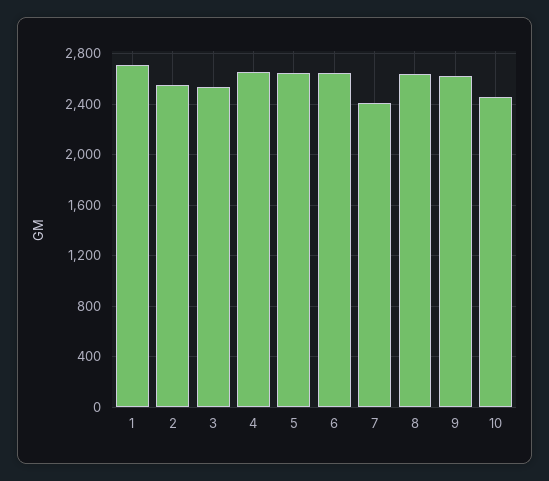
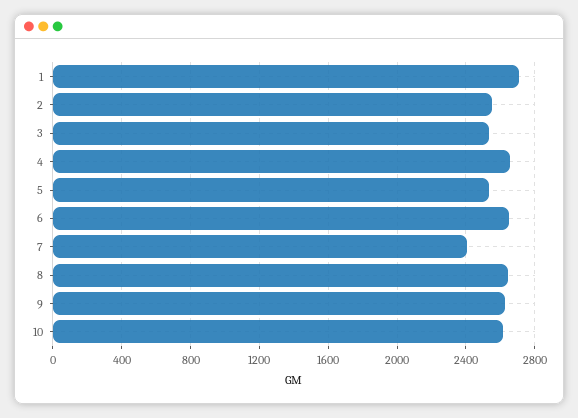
  {
    "1": 2700,
    "2": 2550,
    "3": 2550,
    "4": 2650,
-   "5": 2650,
+   "5": 2550,
    "6": 2650,
    "7": 2400,
    "8": 2650,
    "9": 2650,
-   "10": 2450
+   "10": 2600
  }

